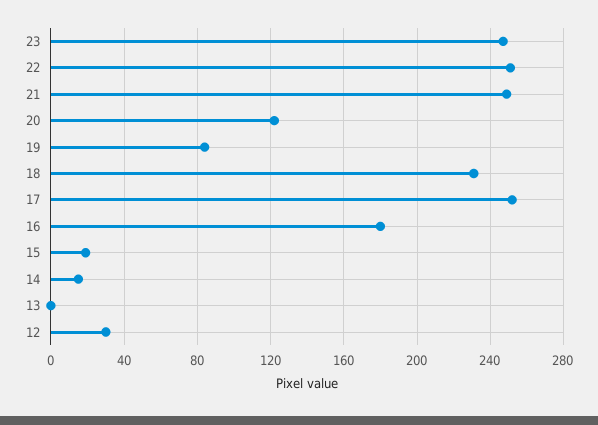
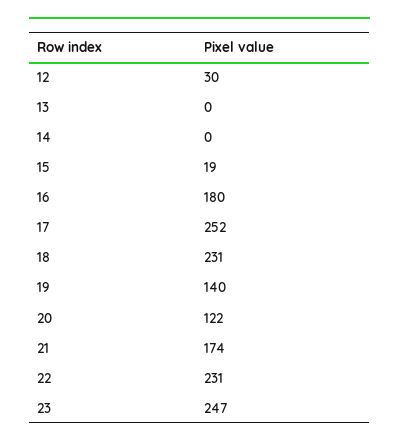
  {
    "23": 247,
-   "22": 250,
+   "22": 231,
-   "21": 250,
+   "21": 174,
    "20": 122,
-   "19": 85,
+   "19": 140,
    "18": 231,
    "17": 252,
    "16": 180,
    "15": 19,
-   "14": 15,
+   "14": 0,
    "13": 0,
    "12": 30
  }

